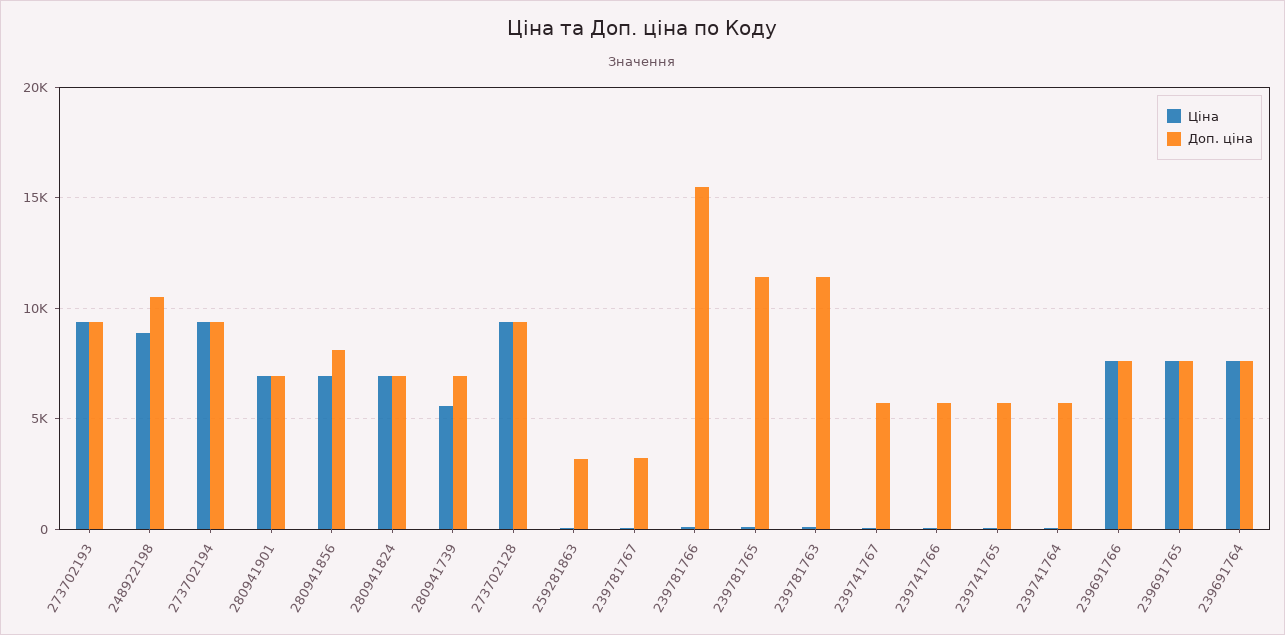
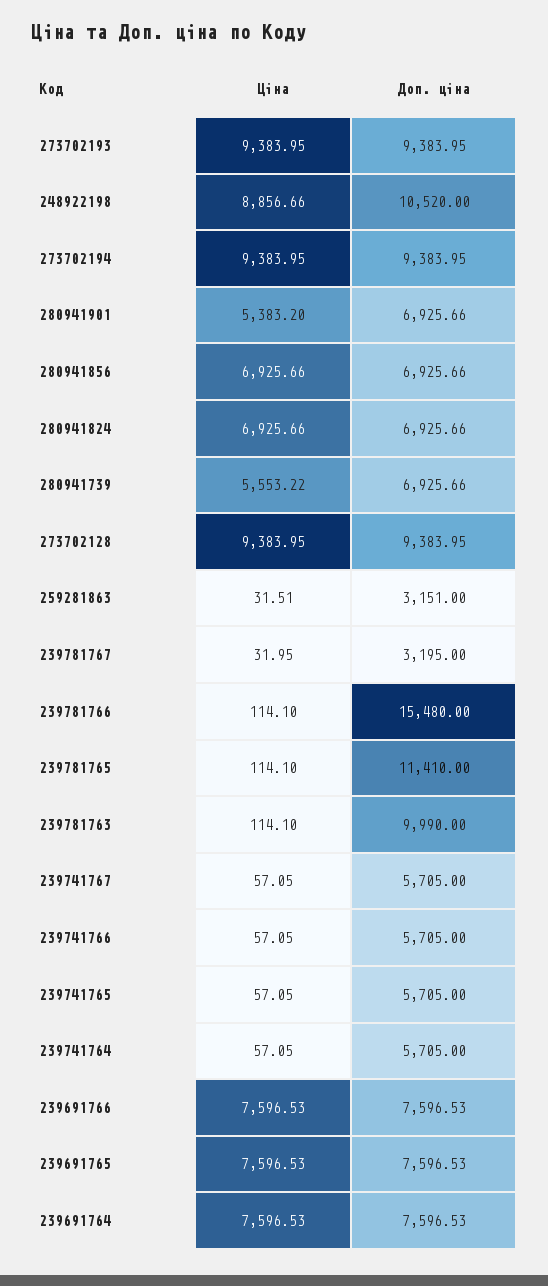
  {
    "Ціна": {
      "273702193": 9383.95,
      "248922198": 8856.66,
      "273702194": 9383.95,
-     "280941901": 7000,
+     "280941901": 5383.2,
      "280941856": 6925.66,
      "280941824": 6925.66,
      "280941739": 5553.22,
      "273702128": 9383.95,
      "259281863": 31.51,
      "239781767": 31.95,
      "239781766": 114.1,
      "239781765": 114.1,
      "239781763": 114.1,
      "239741767": 57.05,
      "239741766": 57.05,
      "239741765": 57.05,
      "239741764": 57.05,
      "239691766": 7596.53,
      "239691765": 7596.53,
      "239691764": 7596.53
    },
    "Доп. ціна": {
      "273702193": 9383.95,
      "248922198": 10520,
      "273702194": 9383.95,
      "280941901": 6925.66,
-     "280941856": 8000,
+     "280941856": 6925.66,
      "280941824": 6925.66,
      "280941739": 6925.66,
      "273702128": 9383.95,
      "259281863": 3151,
      "239781767": 3195,
      "239781766": 15480,
      "239781765": 11410,
-     "239781763": 11500,
+     "239781763": 9990,
      "239741767": 5705,
      "239741766": 5705,
      "239741765": 5705,
      "239741764": 5705,
      "239691766": 7596.53,
      "239691765": 7596.53,
      "239691764": 7596.53
    }
  }

